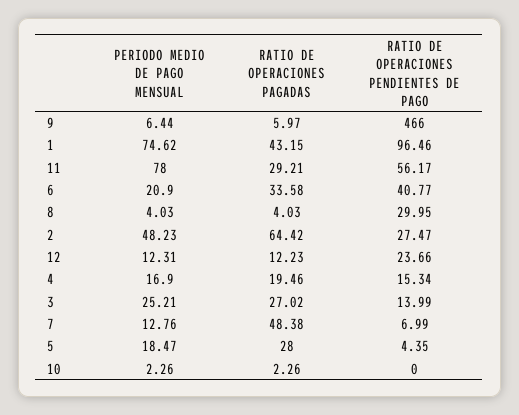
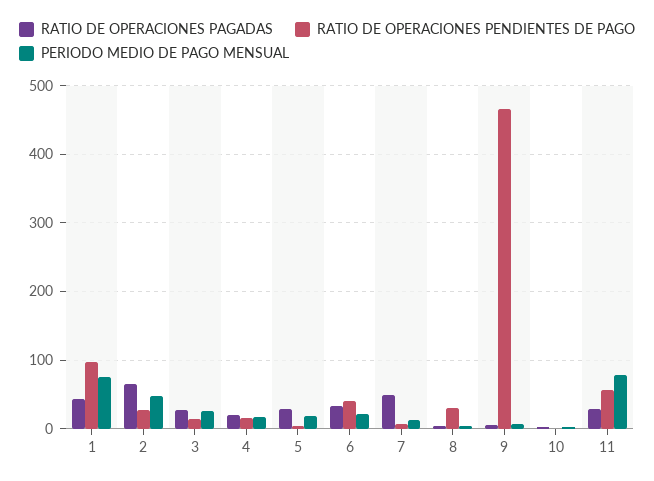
  {
    "PERIODO MEDIO DE PAGO MENSUAL": {
      "9": 6.44,
      "1": 74.62,
      "11": 78,
      "6": 20.9,
      "8": 4.03,
      "2": 48.23,
-     "12": 12.31,
      "4": 16.9,
      "3": 25.21,
      "7": 12.76,
      "5": 18.47,
      "10": 2.26
    },
    "RATIO DE OPERACIONES PAGADAS": {
      "9": 5.97,
      "1": 43.15,
      "11": 29.21,
      "6": 33.58,
      "8": 4.03,
      "2": 64.42,
-     "12": 12.23,
      "4": 19.46,
      "3": 27.02,
      "7": 48.38,
      "5": 28,
      "10": 2.26
    },
    "RATIO DE OPERACIONES PENDIENTES DE PAGO": {
      "9": 466,
      "1": 96.46,
      "11": 56.17,
      "6": 40.77,
      "8": 29.95,
      "2": 27.47,
-     "12": 23.66,
      "4": 15.34,
      "3": 13.99,
      "7": 6.99,
      "5": 4.35,
      "10": 0
    }
  }

